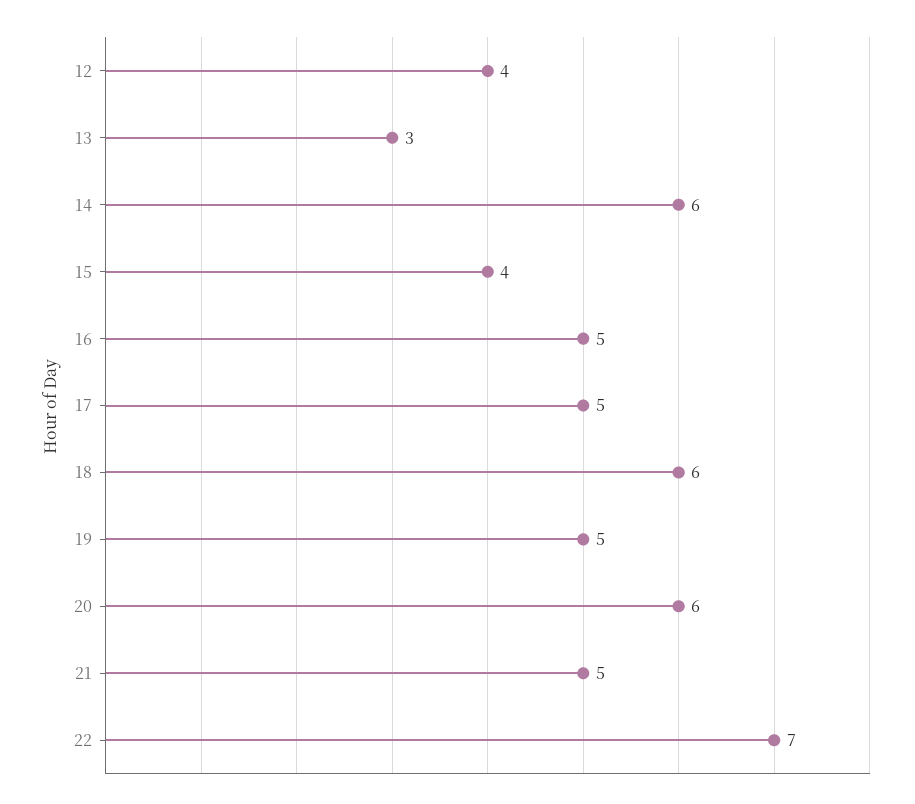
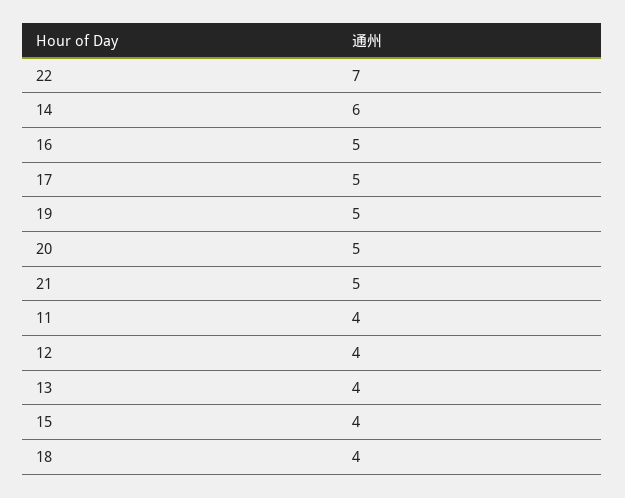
  {
    "12": 4,
-   "13": 3,
+   "13": 4,
    "14": 6,
    "15": 4,
    "16": 5,
    "17": 5,
-   "18": 6,
+   "18": 4,
    "19": 5,
-   "20": 6,
+   "20": 5,
    "21": 5,
-   "22": 7
+   "22": 7,
+   "11": 4
  }

